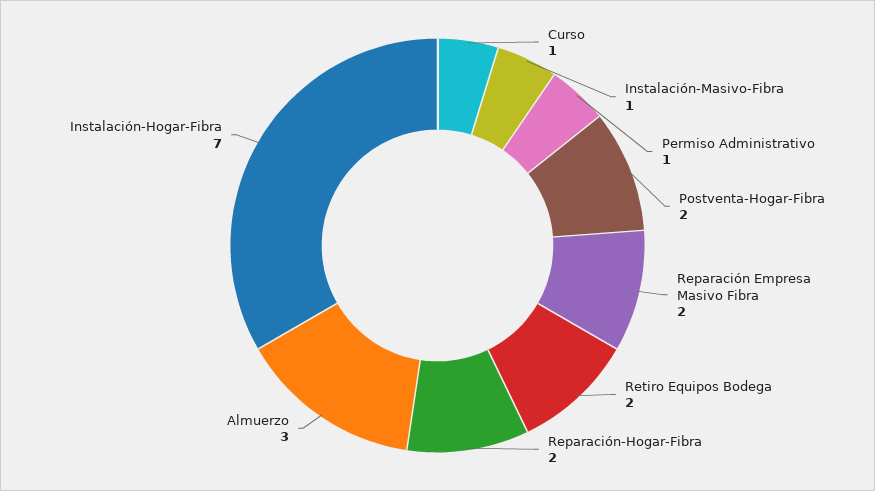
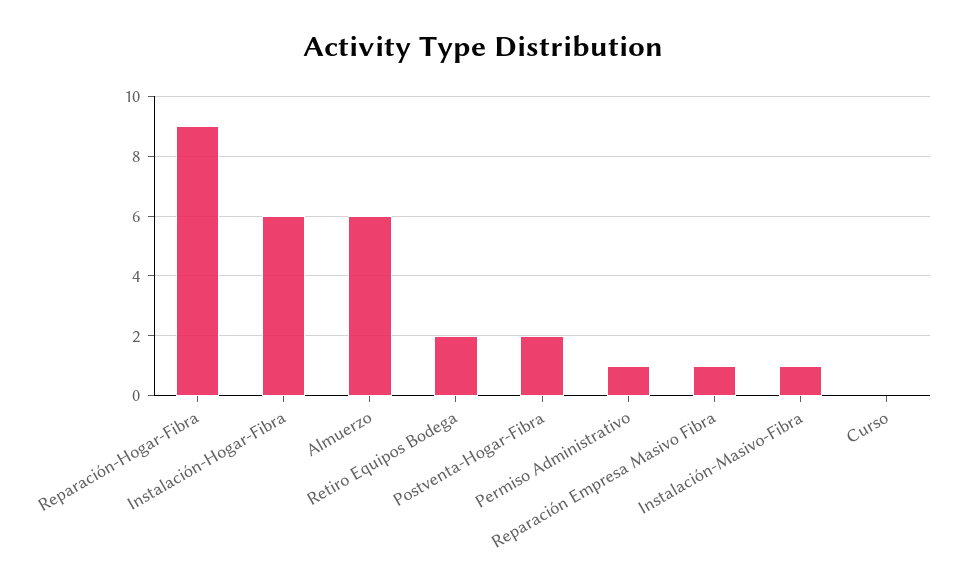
  {
-   "Curso": 1,
+   "Curso": 0,
    "Instalación-Masivo-Fibra": 1,
    "Permiso Administrativo": 1,
    "Postventa-Hogar-Fibra": 2,
-   "Reparación Empresa Masivo Fibra": 2,
+   "Reparación Empresa Masivo Fibra": 1,
    "Retiro Equipos Bodega": 2,
-   "Reparación-Hogar-Fibra": 2,
+   "Reparación-Hogar-Fibra": 9,
-   "Almuerzo": 3,
+   "Almuerzo": 6,
-   "Instalación-Hogar-Fibra": 7
+   "Instalación-Hogar-Fibra": 6
  }

